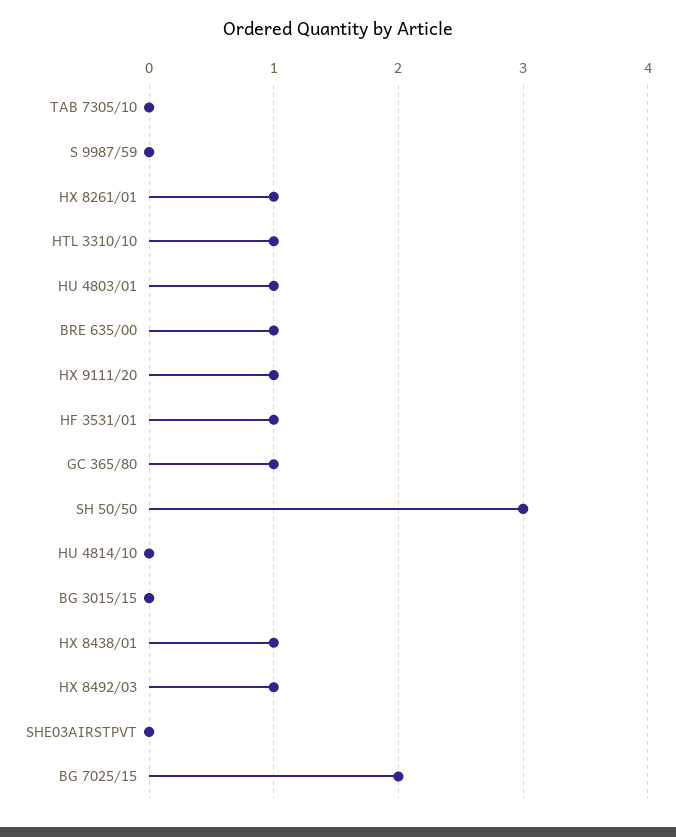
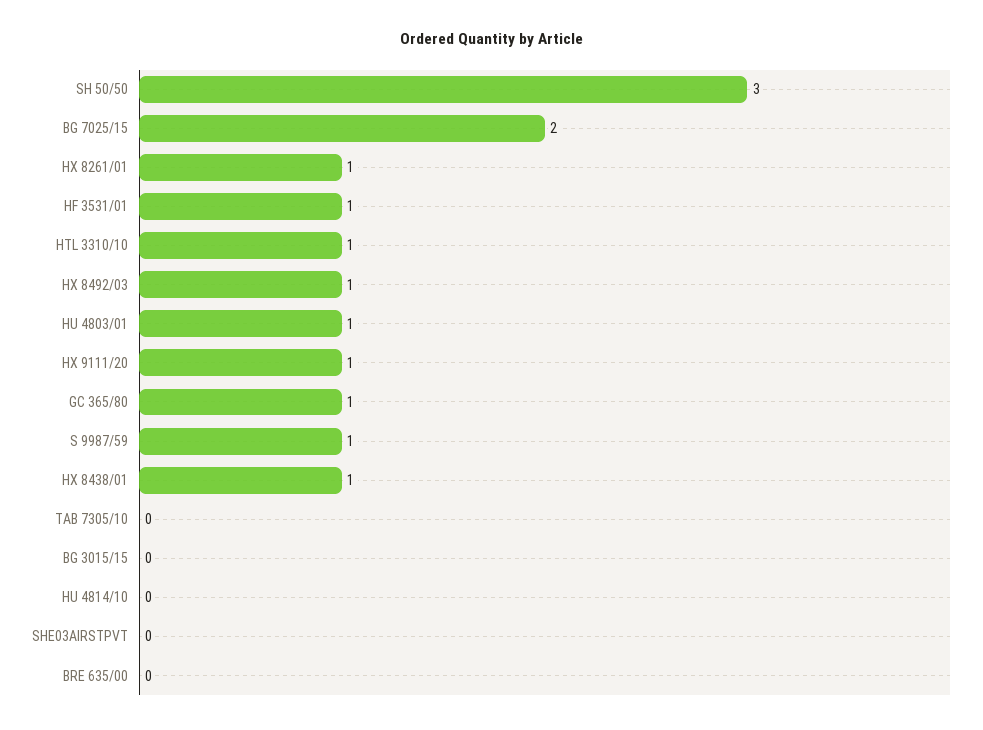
  {
    "TAB 7305/10": 0,
-   "S 9987/59": 0,
+   "S 9987/59": 1,
    "HX 8261/01": 1,
    "HTL 3310/10": 1,
    "HU 4803/01": 1,
-   "BRE 635/00": 1,
+   "BRE 635/00": 0,
    "HX 9111/20": 1,
    "HF 3531/01": 1,
    "GC 365/80": 1,
    "SH 50/50": 3,
    "HU 4814/10": 0,
    "BG 3015/15": 0,
    "HX 8438/01": 1,
    "HX 8492/03": 1,
    "SHE03AIRSTPVT": 0,
    "BG 7025/15": 2
  }

